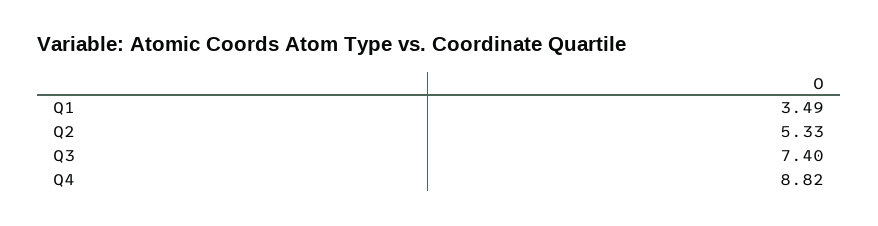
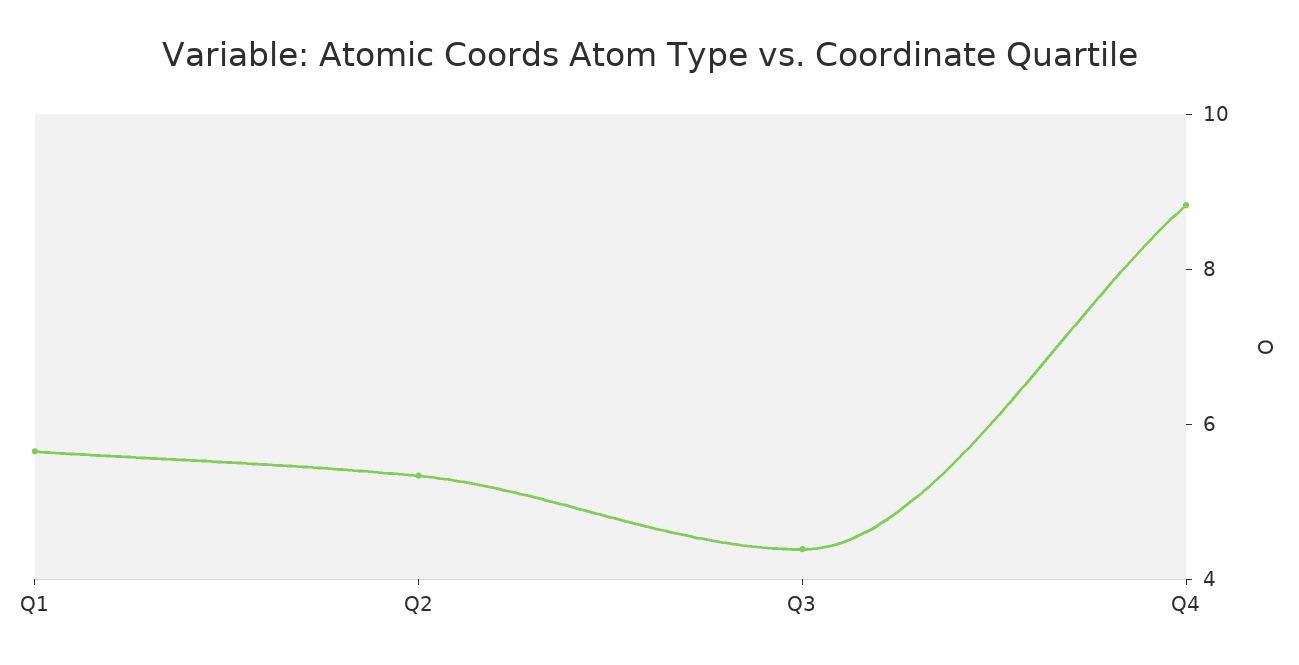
  {
-   "Q1": 3.49,
+   "Q1": 5.5,
    "Q2": 5.33,
-   "Q3": 7.4,
+   "Q3": 4.5,
    "Q4": 8.82
  }

